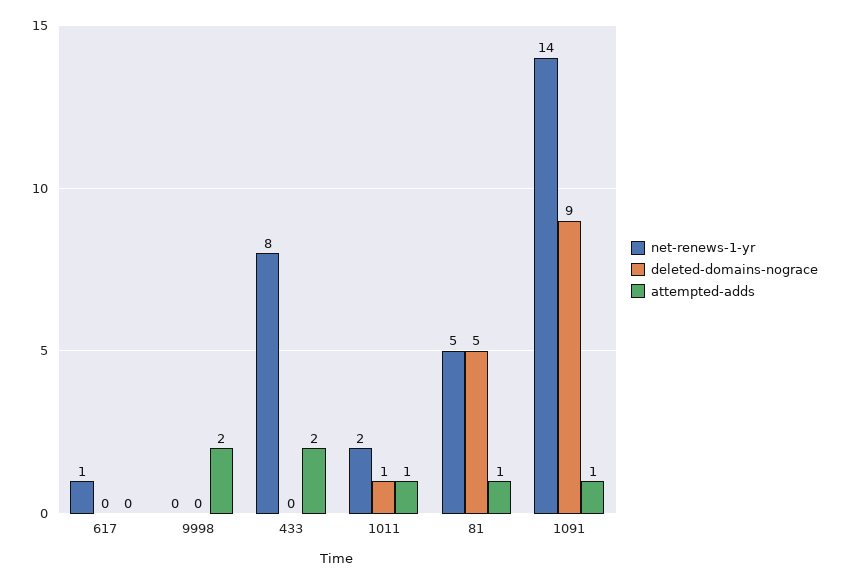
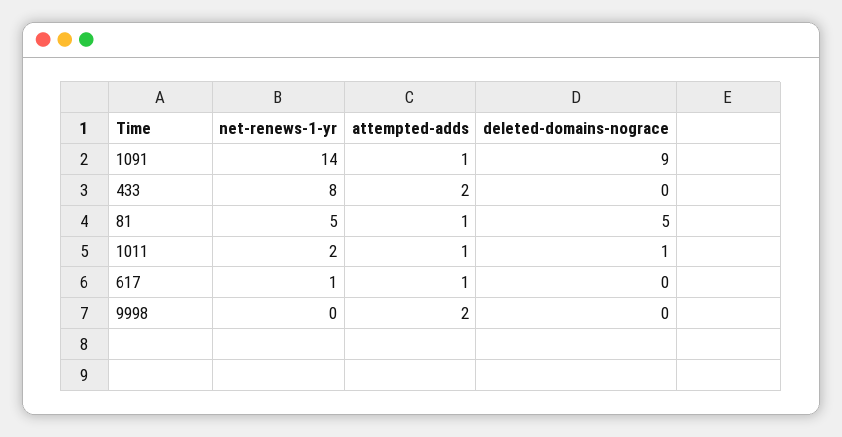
  {
    "net-renews-1-yr": {
      "617": 1,
      "9998": 0,
      "433": 8,
      "1011": 2,
      "81": 5,
      "1091": 14
    },
    "deleted-domains-nograce": {
      "617": 0,
      "9998": 0,
      "433": 0,
      "1011": 1,
      "81": 5,
      "1091": 9
    },
    "attempted-adds": {
-     "617": 0,
+     "617": 1,
      "9998": 2,
      "433": 2,
      "1011": 1,
      "81": 1,
      "1091": 1
    }
  }

